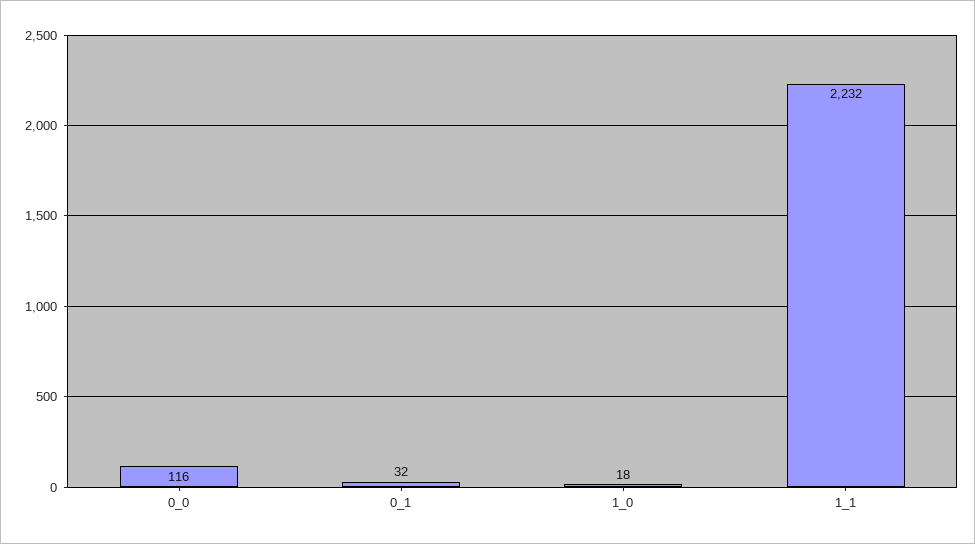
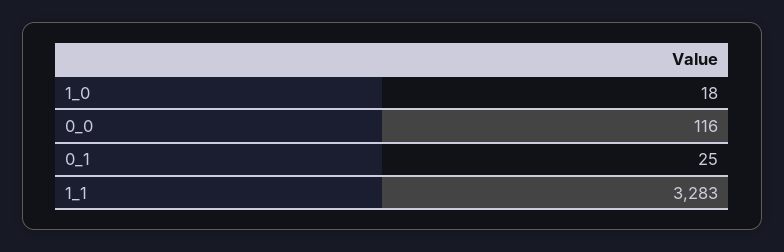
  {
    "0_0": 116,
-   "0_1": 32,
+   "0_1": 25,
    "1_0": 18,
-   "1_1": 2232
+   "1_1": 3283
  }

